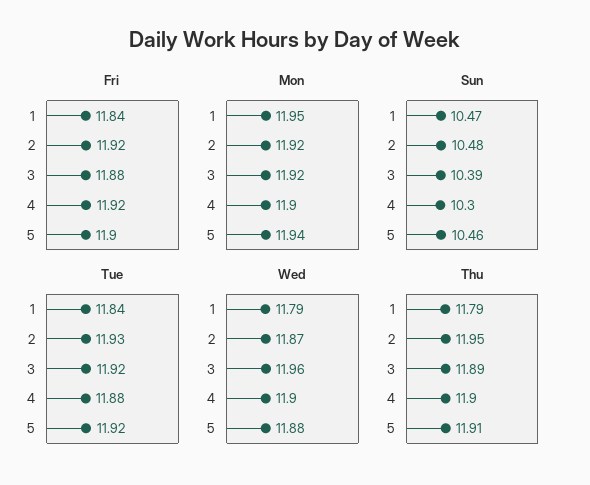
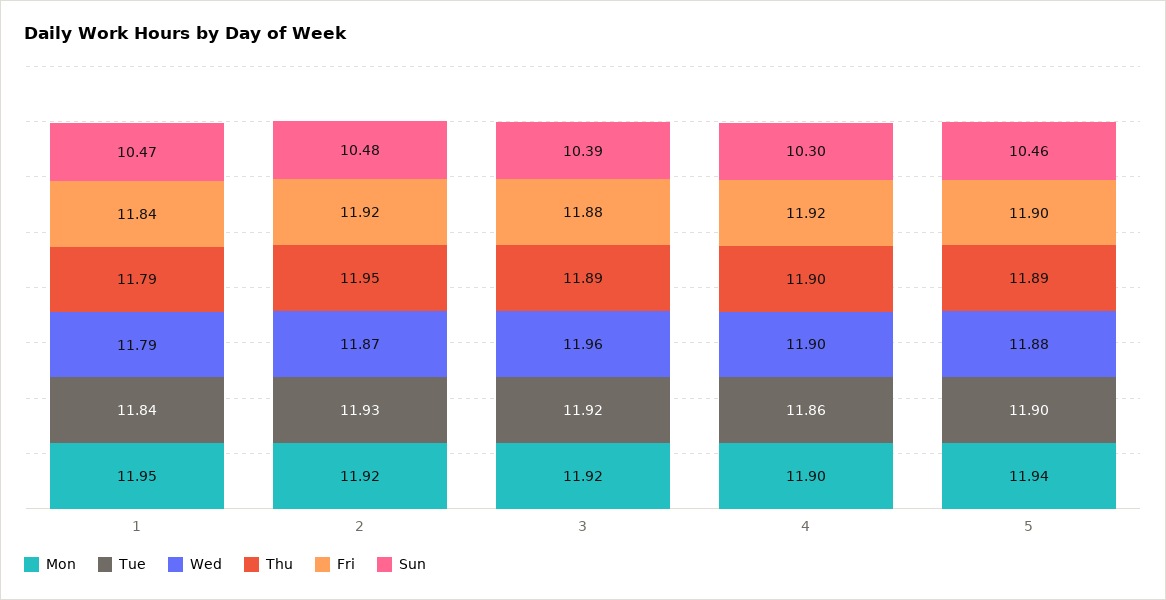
  {
    "Fri": {
      "1": 11.84,
      "2": 11.92,
      "3": 11.88,
      "4": 11.92,
      "5": 11.9
    },
    "Mon": {
      "1": 11.95,
      "2": 11.92,
      "3": 11.92,
      "4": 11.9,
      "5": 11.94
    },
    "Sun": {
      "1": 10.47,
      "2": 10.48,
      "3": 10.39,
      "4": 10.3,
      "5": 10.46
    },
    "Tue": {
      "1": 11.84,
      "2": 11.93,
      "3": 11.92,
-     "4": 11.88,
+     "4": 11.86,
-     "5": 11.92
+     "5": 11.9
    },
    "Wed": {
      "1": 11.79,
      "2": 11.87,
      "3": 11.96,
      "4": 11.9,
      "5": 11.88
    },
    "Thu": {
      "1": 11.79,
      "2": 11.95,
      "3": 11.89,
      "4": 11.9,
-     "5": 11.91
+     "5": 11.89
    }
  }

